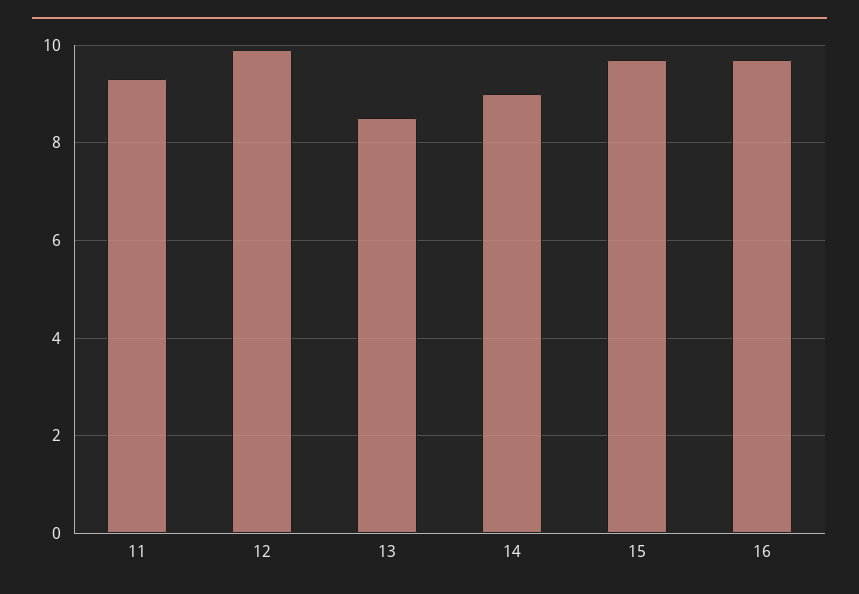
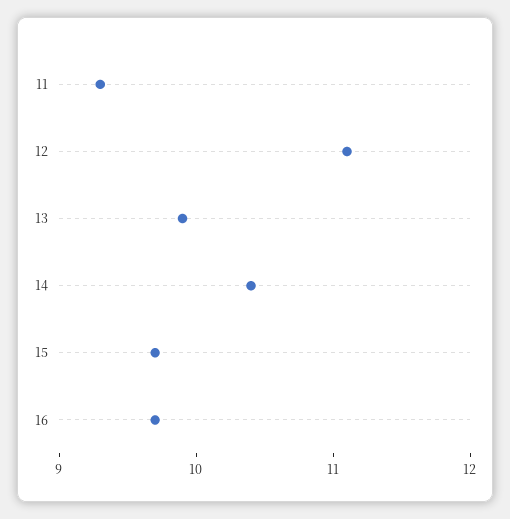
  {
    "11": 9.3,
-   "12": 10,
+   "12": 11.1,
-   "13": 8.5,
+   "13": 9.9,
-   "14": 9,
+   "14": 10.4,
    "15": 9.7,
    "16": 9.7
  }

